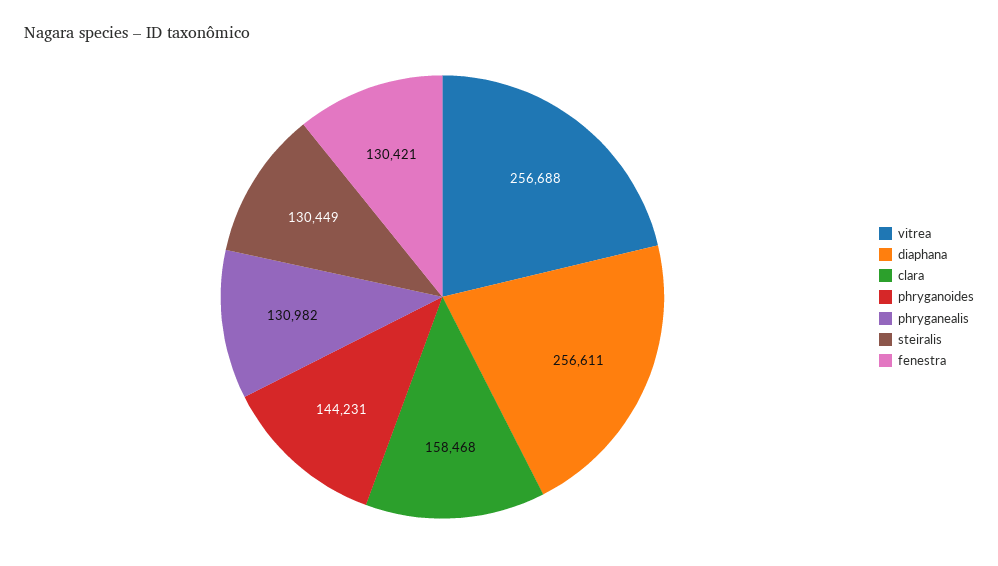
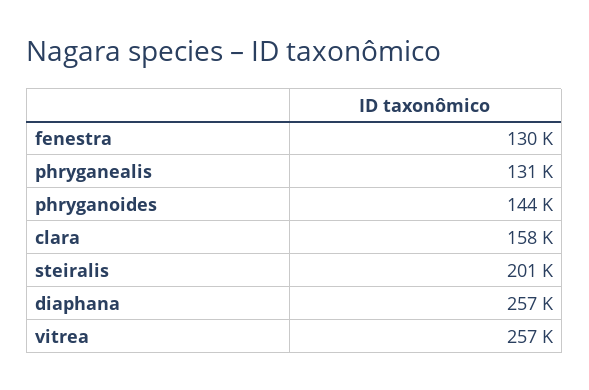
  {
    "vitrea": 256688,
    "diaphana": 256611,
    "clara": 158468,
    "phryganoides": 144231,
    "phryganealis": 130982,
-   "steiralis": 130449,
+   "steiralis": 201000,
    "fenestra": 130421
  }

